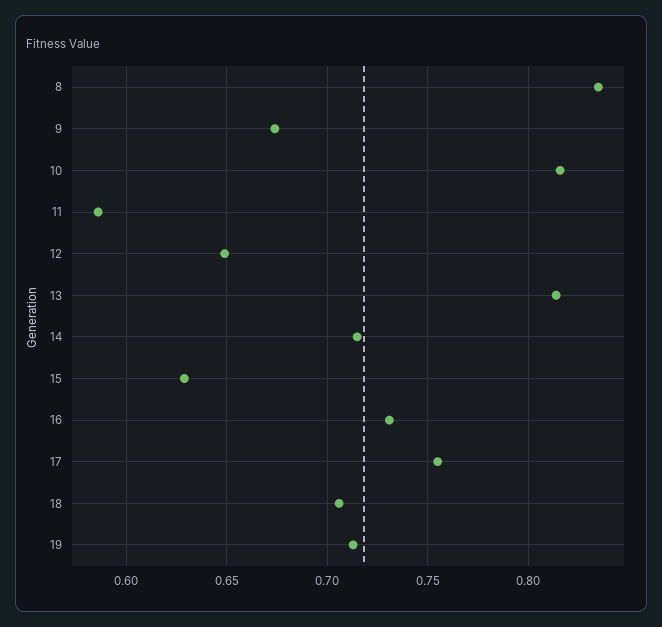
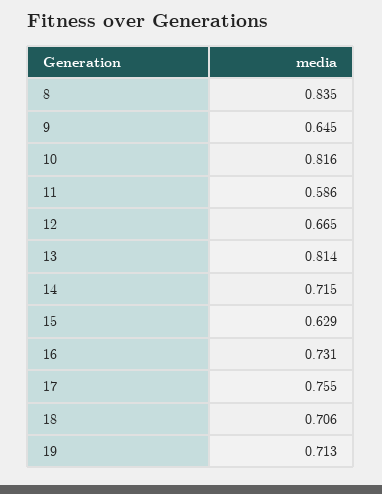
  {
    "8": 0.835,
-   "9": 0.675,
+   "9": 0.645,
    "10": 0.816,
    "11": 0.586,
-   "12": 0.65,
+   "12": 0.665,
    "13": 0.814,
    "14": 0.715,
    "15": 0.629,
    "16": 0.731,
    "17": 0.755,
    "18": 0.706,
    "19": 0.713
  }

